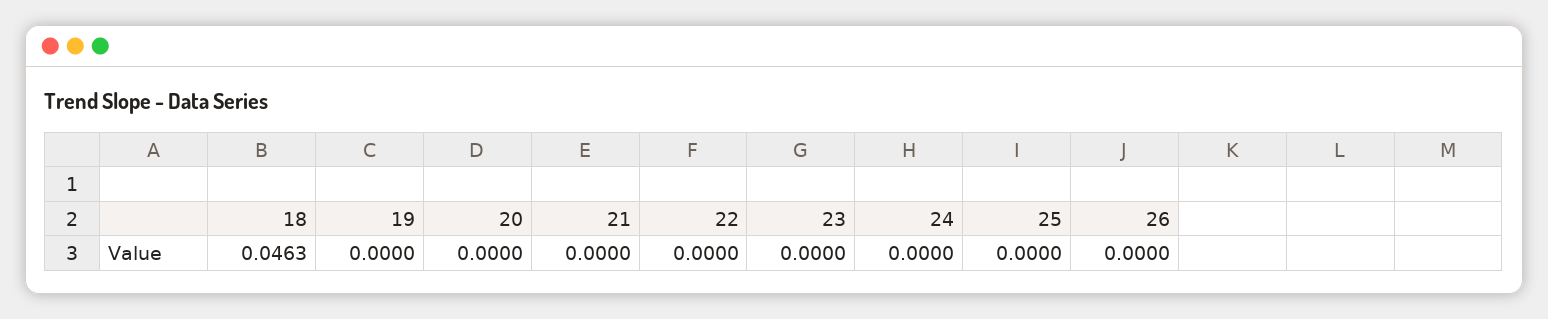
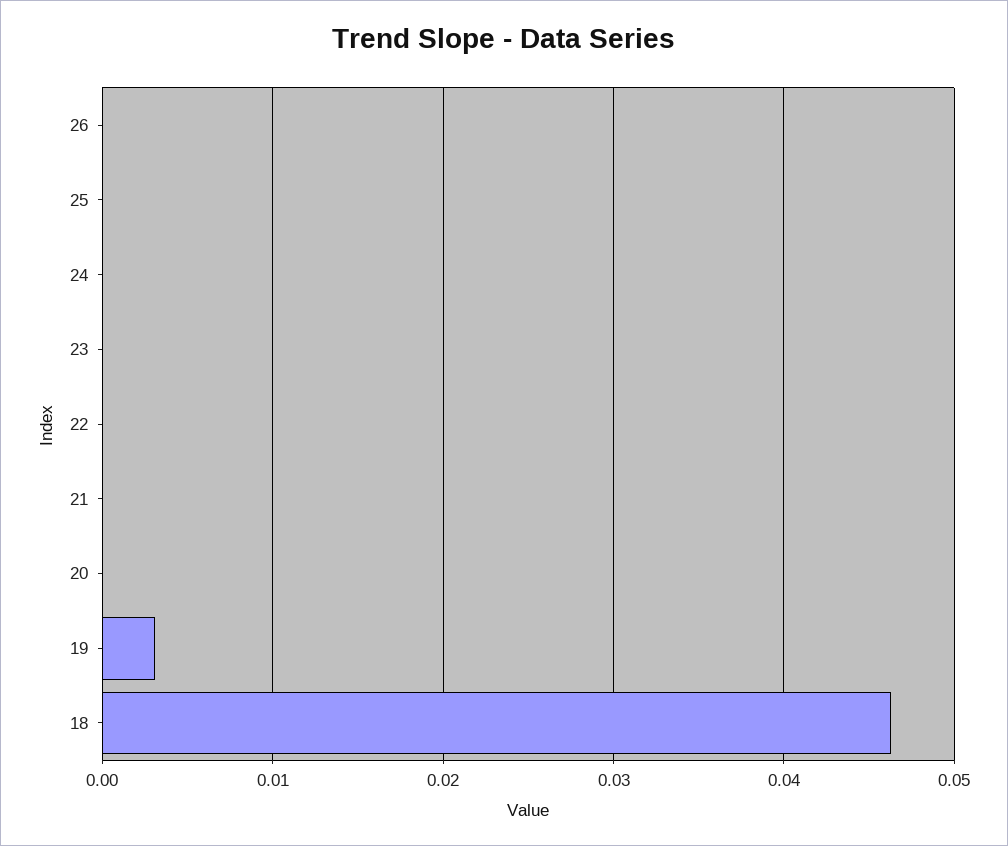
  {
    "18": 0.0463,
-   "19": 0,
+   "19": 0.003,
    "20": 0,
    "21": 0,
    "22": 0,
    "23": 0,
    "24": 0,
    "25": 0,
    "26": 0
  }

